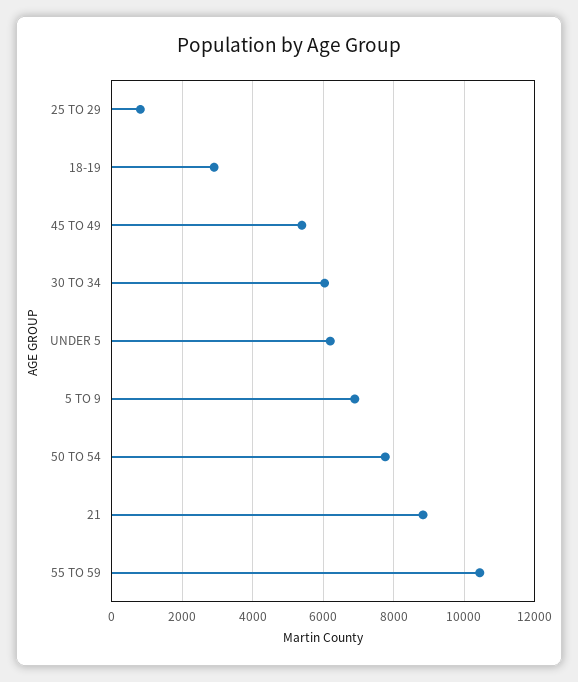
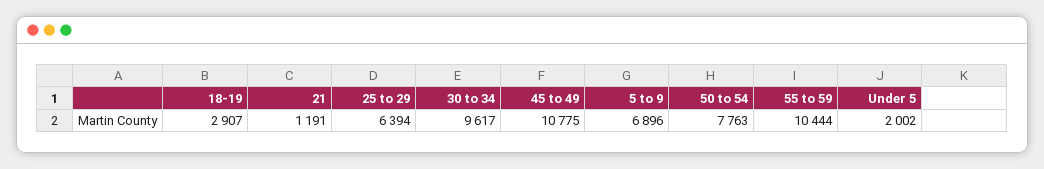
  {
-   "25 TO 29": 800,
+   "25 TO 29": 6394,
    "18-19": 2907,
-   "45 TO 49": 5400,
+   "45 TO 49": 10775,
-   "30 TO 34": 6000,
+   "30 TO 34": 9617,
-   "UNDER 5": 6200,
+   "UNDER 5": 2002,
    "5 TO 9": 6896,
    "50 TO 54": 7763,
-   "21": 8800,
+   "21": 1191,
    "55 TO 59": 10444
  }

